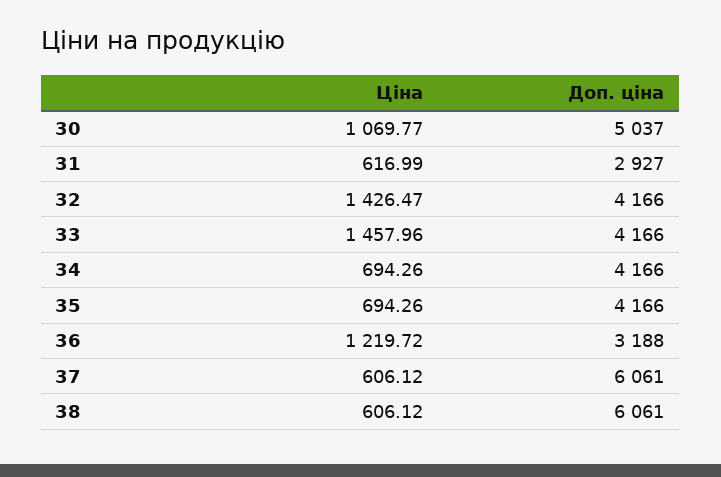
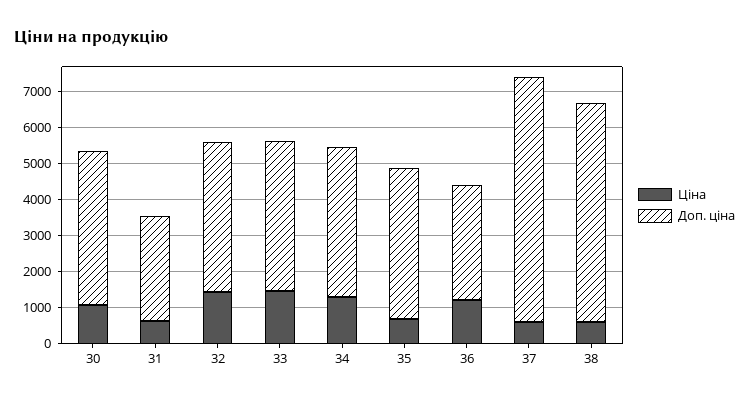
  {
    "Ціна": {
      "30": 1069.77,
      "31": 616.99,
      "32": 1426.47,
      "33": 1457.96,
-     "34": 694.26,
+     "34": 1250,
      "35": 694.26,
      "36": 1219.72,
      "37": 606.12,
      "38": 606.12
    },
    "Доп. ціна": {
-     "30": 5037,
+     "30": 4250,
      "31": 2927,
      "32": 4166,
      "33": 4166,
      "34": 4166,
      "35": 4166,
      "36": 3188,
-     "37": 6061,
+     "37": 6750,
      "38": 6061
    }
  }

